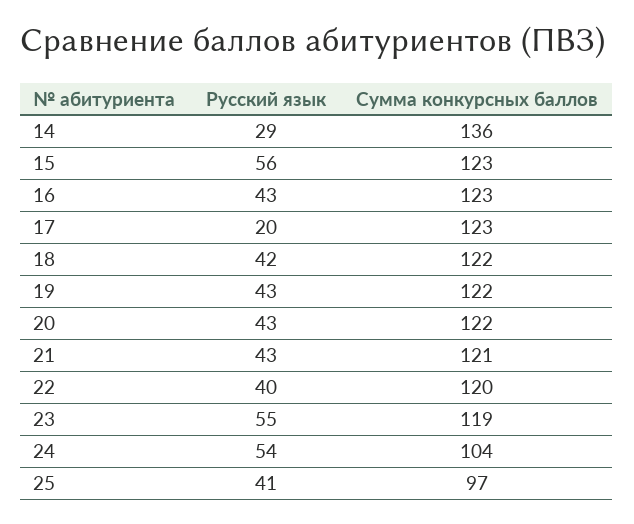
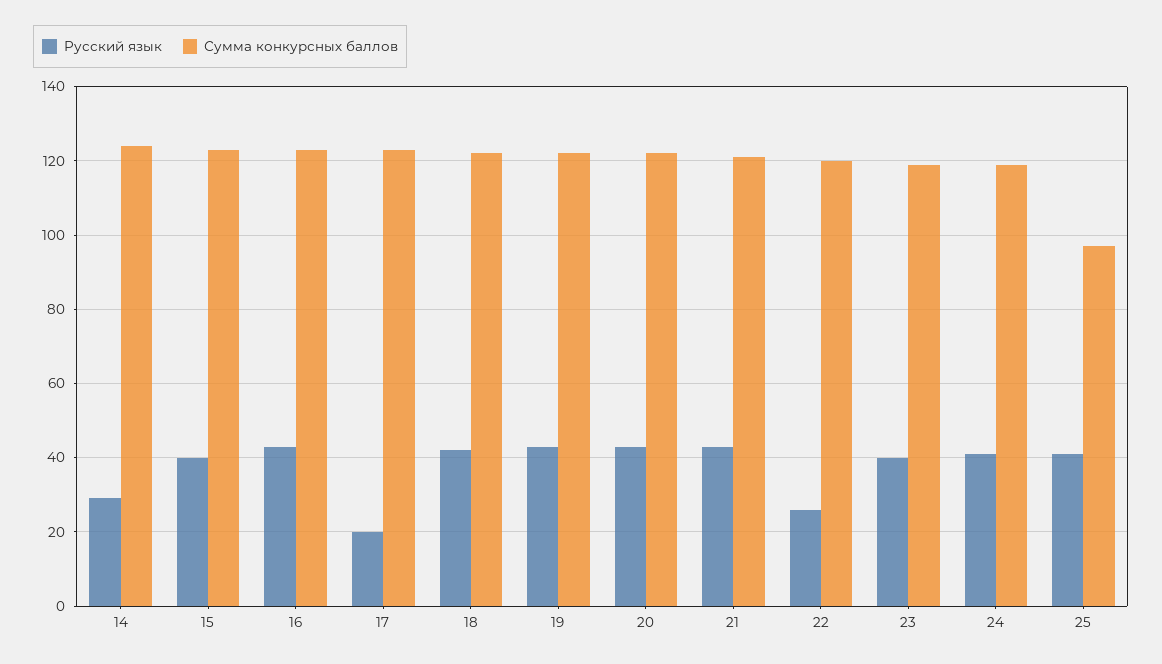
  {
    "Русский язык": {
      "14": 29,
-     "15": 56,
+     "15": 40,
      "16": 43,
      "17": 20,
      "18": 42,
      "19": 43,
      "20": 43,
      "21": 43,
-     "22": 40,
+     "22": 25,
-     "23": 55,
+     "23": 40,
-     "24": 54,
+     "24": 40,
      "25": 41
    },
    "Сумма конкурсных баллов": {
-     "14": 136,
+     "14": 125,
      "15": 123,
      "16": 123,
      "17": 123,
      "18": 122,
      "19": 122,
      "20": 122,
      "21": 121,
      "22": 120,
      "23": 119,
-     "24": 104,
+     "24": 120,
      "25": 97
    }
  }

